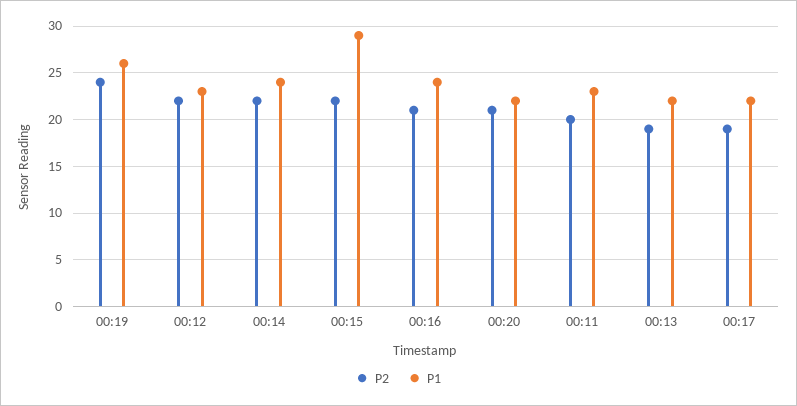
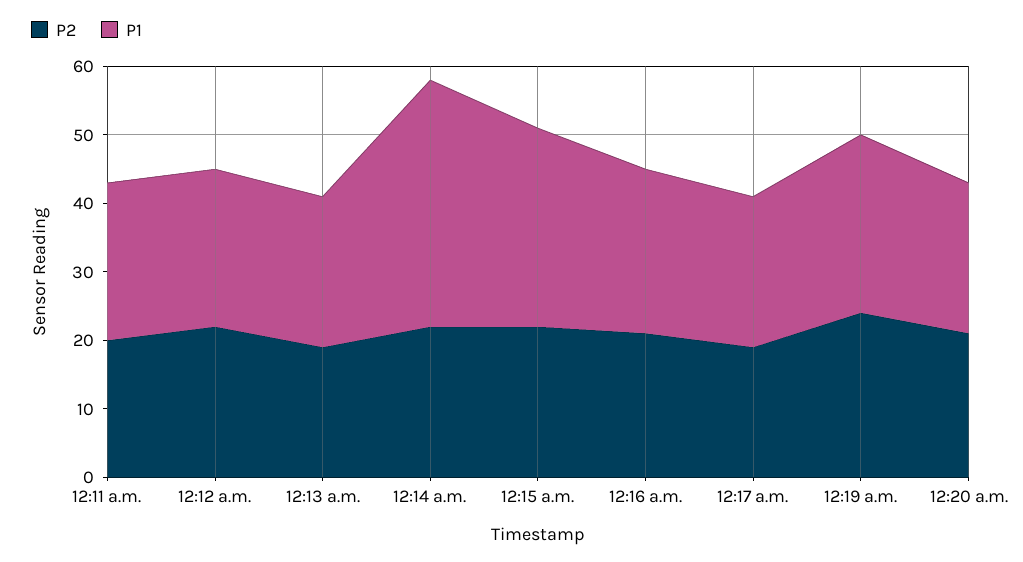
  {
    "P2": {
      "00:19": 24,
      "00:12": 22,
      "00:14": 22,
      "00:15": 22,
      "00:16": 21,
      "00:20": 21,
      "00:11": 20,
      "00:13": 19,
      "00:17": 19
    },
    "P1": {
      "00:19": 26,
      "00:12": 23,
-     "00:14": 24,
+     "00:14": 35,
      "00:15": 29,
      "00:16": 24,
      "00:20": 22,
      "00:11": 23,
      "00:13": 22,
      "00:17": 22
    }
  }

